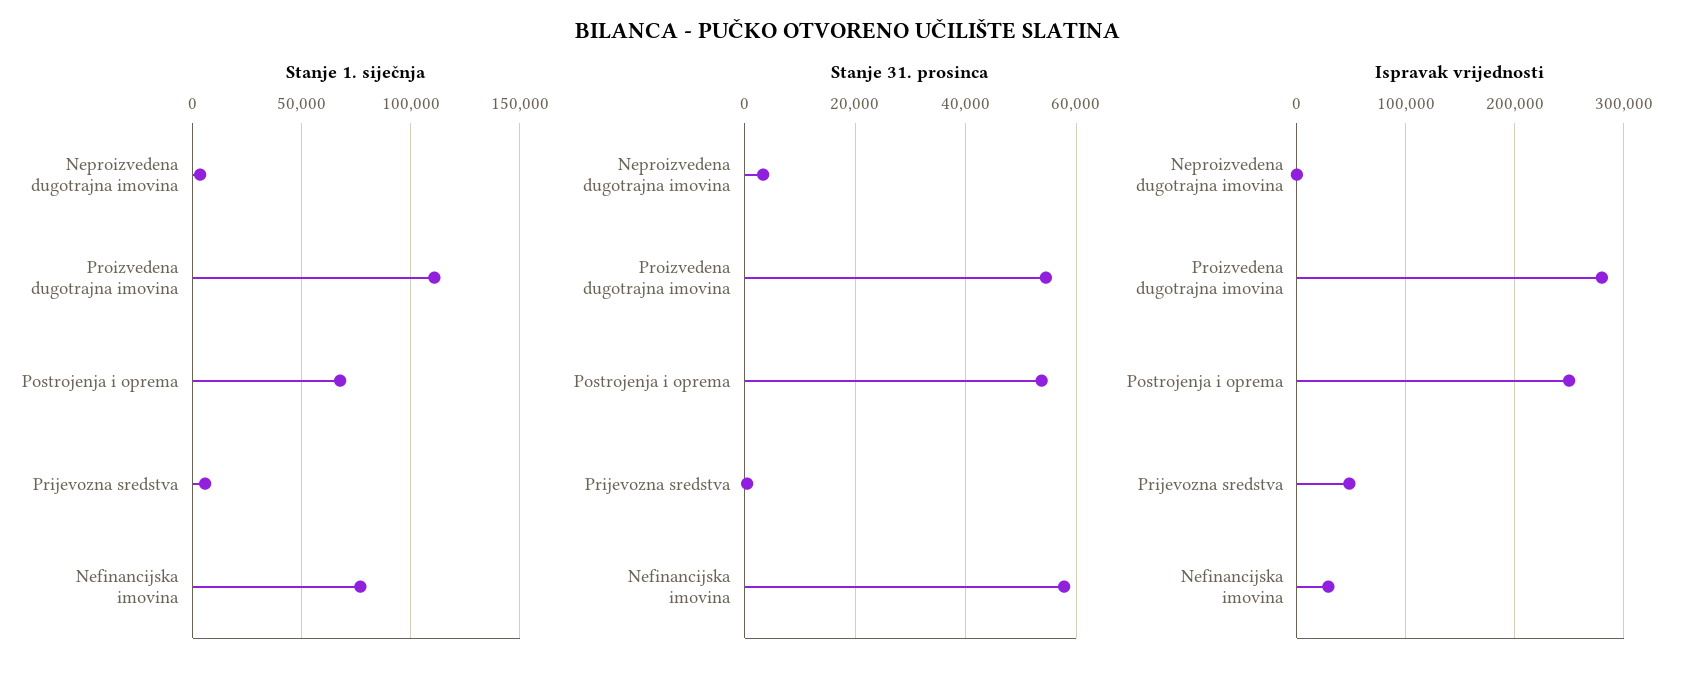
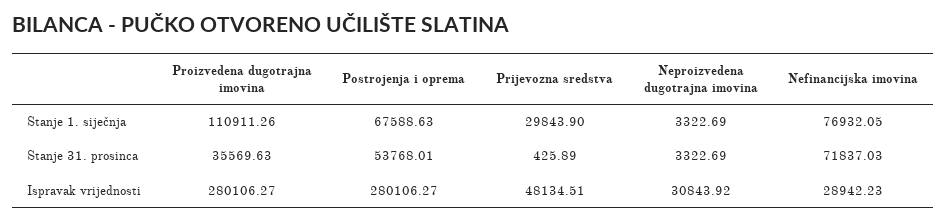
  {
    "Stanje 1. siječnja": {
      "Neproizvedena dugotrajna imovina": 3322.69,
      "Proizvedena dugotrajna imovina": 110911.26,
      "Postrojenja i oprema": 67588.63,
-     "Prijevozna sredstva": 5000,
+     "Prijevozna sredstva": 29843.9,
      "Nefinancijska imovina": 76932.05
    },
    "Stanje 31. prosinca": {
      "Neproizvedena dugotrajna imovina": 3322.69,
-     "Proizvedena dugotrajna imovina": 54000,
+     "Proizvedena dugotrajna imovina": 35569.63,
      "Postrojenja i oprema": 53768.01,
      "Prijevozna sredstva": 425.89,
-     "Nefinancijska imovina": 58000
+     "Nefinancijska imovina": 71837.03
    },
    "Ispravak vrijednosti": {
-     "Neproizvedena dugotrajna imovina": 0,
+     "Neproizvedena dugotrajna imovina": 30843.92,
      "Proizvedena dugotrajna imovina": 280106.27,
-     "Postrojenja i oprema": 250000,
+     "Postrojenja i oprema": 280106.27,
      "Prijevozna sredstva": 48134.51,
      "Nefinancijska imovina": 28942.23
    }
  }

